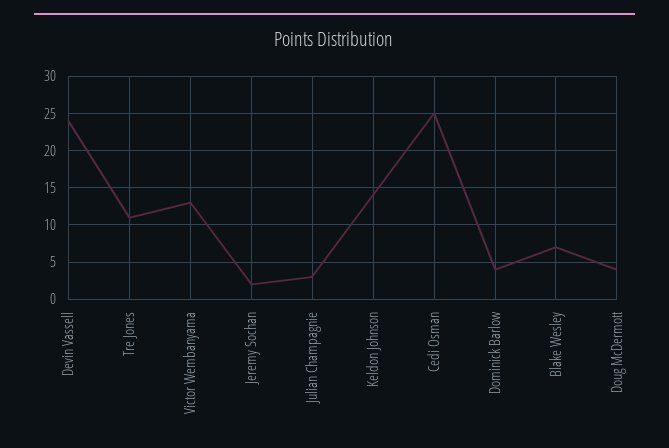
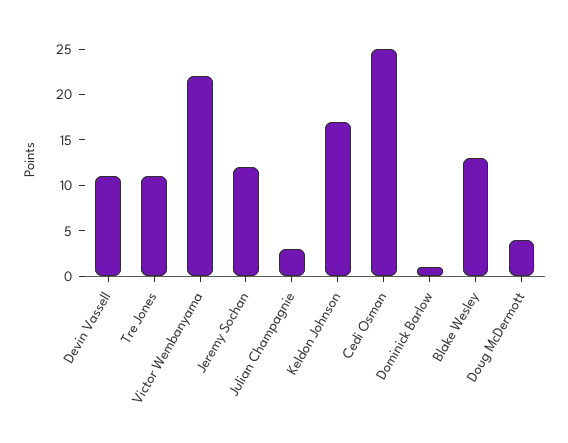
  {
-   "Devin Vassell": 24,
+   "Devin Vassell": 11,
    "Tre Jones": 11,
-   "Victor Wembanyama": 13,
+   "Victor Wembanyama": 22,
-   "Jeremy Sochan": 2,
+   "Jeremy Sochan": 12,
    "Julian Champagnie": 3,
-   "Keldon Johnson": 14,
+   "Keldon Johnson": 17,
    "Cedi Osman": 25,
-   "Dominick Barlow": 4,
+   "Dominick Barlow": 1,
-   "Blake Wesley": 7,
+   "Blake Wesley": 13,
    "Doug McDermott": 4
  }

